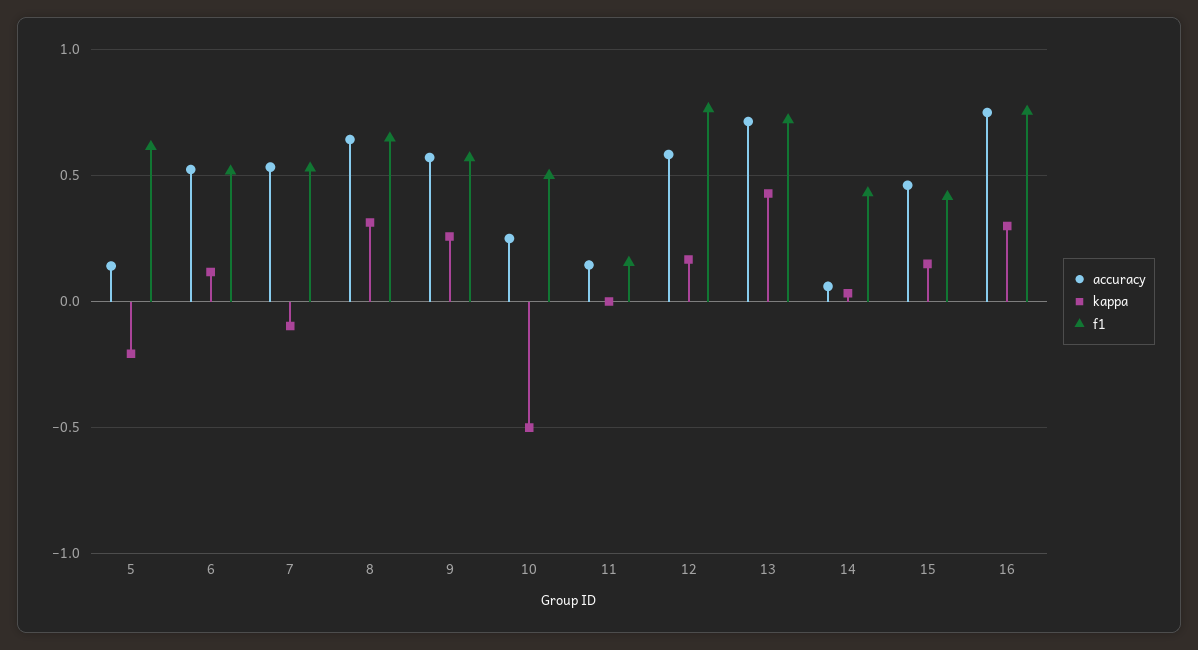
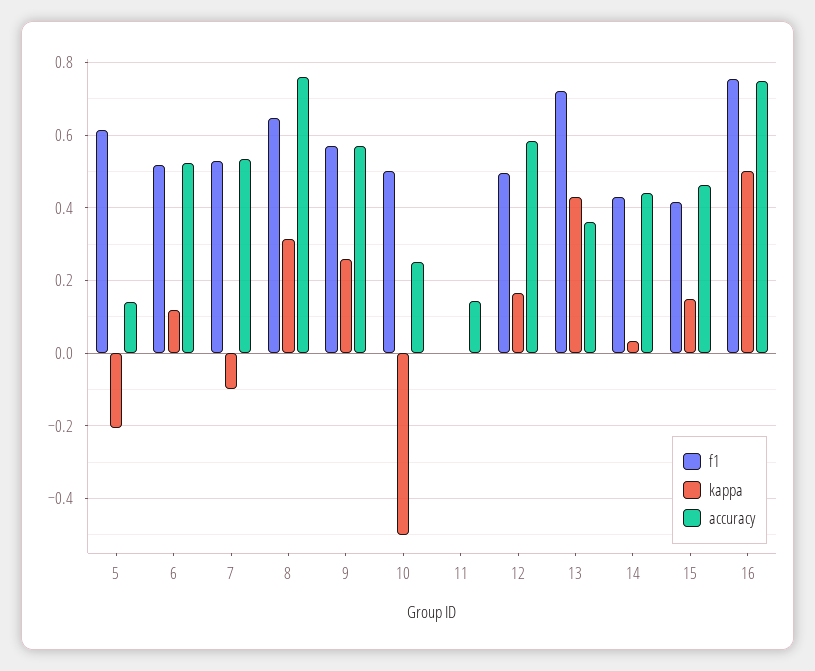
  {
    "accuracy": {
      "5": 0.14,
      "6": 0.52,
      "7": 0.54,
-     "8": 0.65,
+     "8": 0.76,
      "9": 0.58,
      "10": 0.26,
      "11": 0.14,
      "12": 0.58,
-     "13": 0.7,
+     "13": 0.36,
-     "14": 0.05,
+     "14": 0.44,
      "15": 0.46,
      "16": 0.76
    },
    "kappa": {
      "5": -0.2,
      "6": 0.12,
      "7": -0.1,
      "8": 0.32,
      "9": 0.26,
      "10": -0.5,
      "11": 0,
      "12": 0.16,
      "13": 0.42,
      "14": 0.04,
      "15": 0.14,
-     "16": 0.3
+     "16": 0.5
    },
    "f1": {
      "5": 0.62,
      "6": 0.52,
      "7": 0.52,
      "8": 0.64,
      "9": 0.56,
      "10": 0.5,
-     "11": 0.15,
+     "11": 0,
-     "12": 0.75,
+     "12": 0.5,
      "13": 0.72,
      "14": 0.44,
      "15": 0.42,
      "16": 0.76
    }
  }

